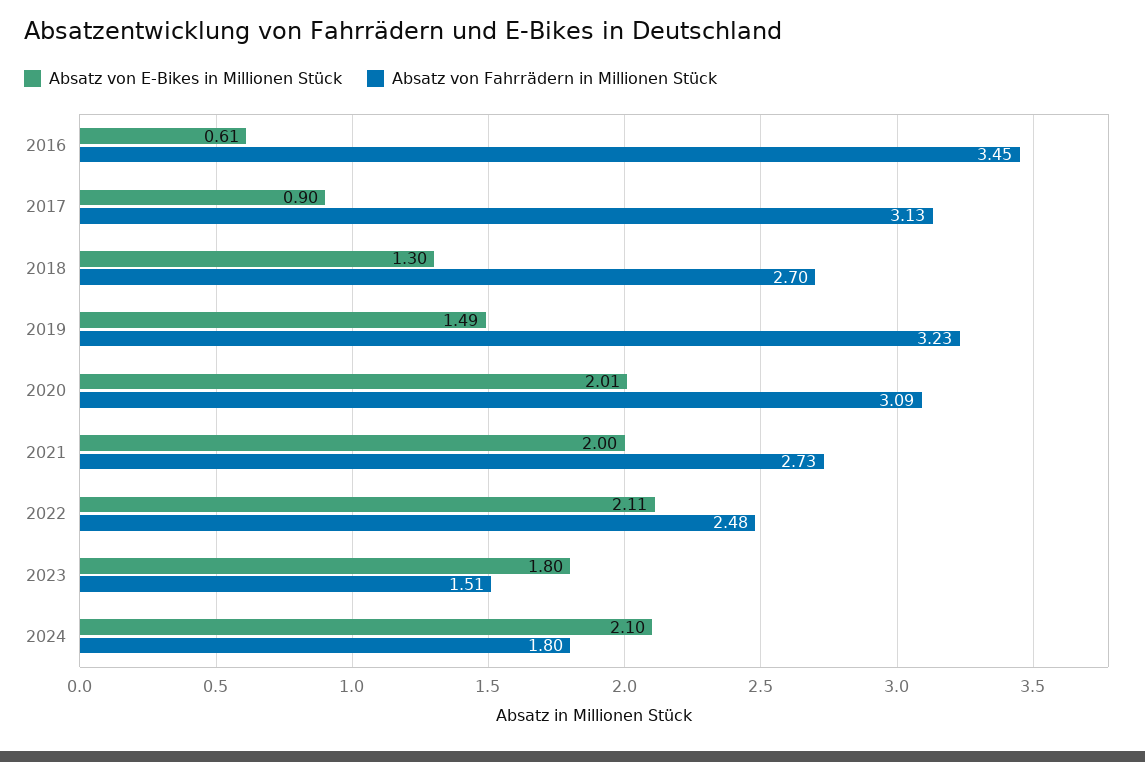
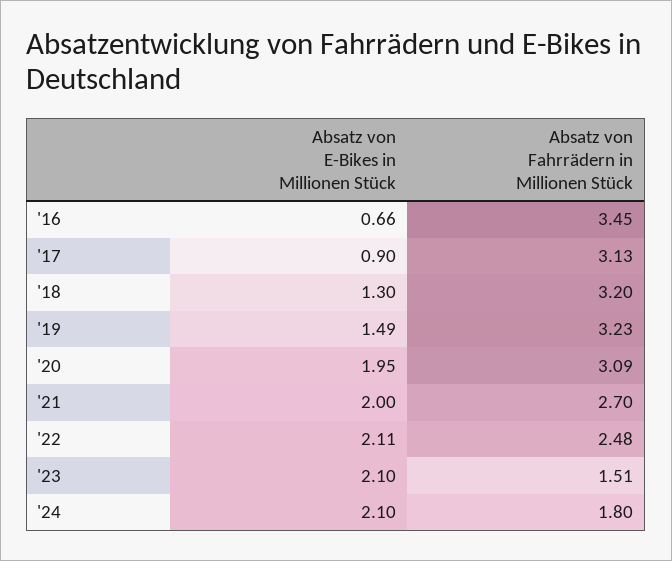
  {
    "Absatz von E-Bikes in Millionen Stück": {
-     "2016": 0.61,
+     "2016": 0.66,
      "2017": 0.9,
      "2018": 1.3,
      "2019": 1.49,
-     "2020": 2.01,
+     "2020": 1.95,
      "2021": 2,
      "2022": 2.11,
-     "2023": 1.8,
+     "2023": 2.1,
      "2024": 2.1
    },
    "Absatz von Fahrrädern in Millionen Stück": {
      "2016": 3.45,
      "2017": 3.13,
-     "2018": 2.7,
+     "2018": 3.2,
      "2019": 3.23,
      "2020": 3.09,
-     "2021": 2.73,
+     "2021": 2.7,
      "2022": 2.48,
      "2023": 1.51,
      "2024": 1.8
    }
  }

